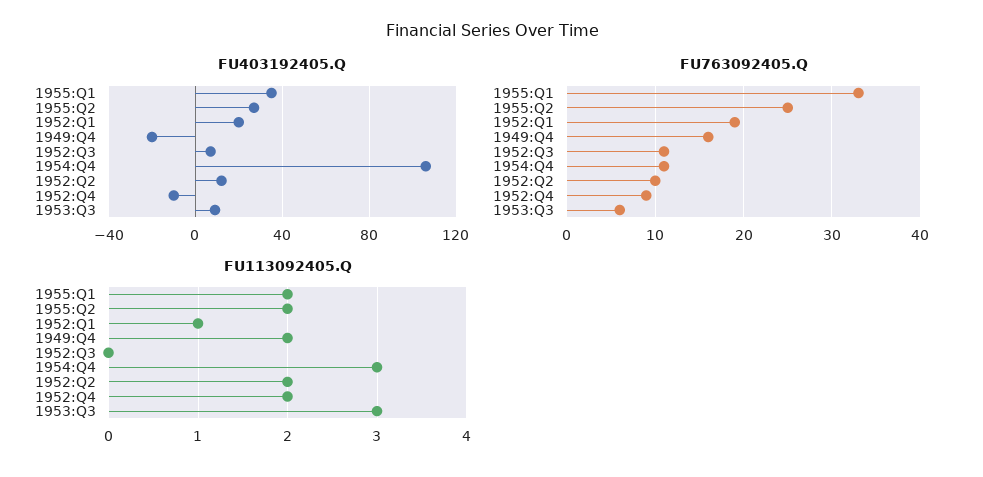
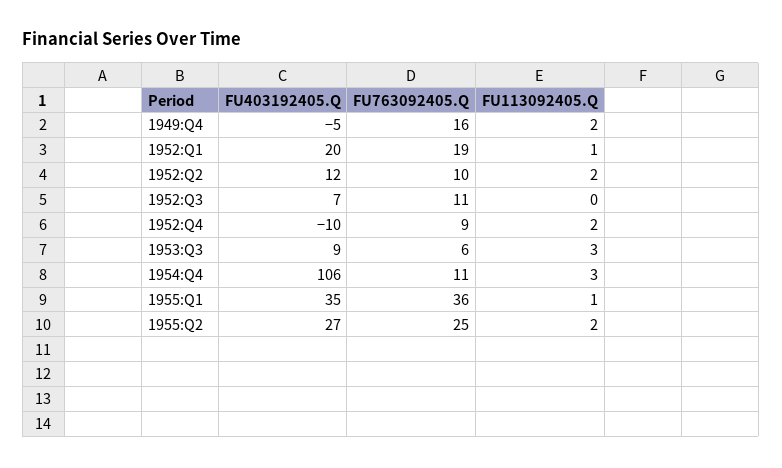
  {
    "FU403192405.Q": {
      "1955:Q1": 35,
      "1955:Q2": 27,
      "1952:Q1": 20,
-     "1949:Q4": -20,
+     "1949:Q4": -5,
      "1952:Q3": 7,
      "1954:Q4": 106,
      "1952:Q2": 12,
      "1952:Q4": -10,
      "1953:Q3": 9
    },
    "FU763092405.Q": {
-     "1955:Q1": 33,
+     "1955:Q1": 36,
      "1955:Q2": 25,
      "1952:Q1": 19,
      "1949:Q4": 16,
      "1952:Q3": 11,
      "1954:Q4": 11,
      "1952:Q2": 10,
      "1952:Q4": 9,
      "1953:Q3": 6
    },
    "FU113092405.Q": {
-     "1955:Q1": 2,
+     "1955:Q1": 1,
      "1955:Q2": 2,
      "1952:Q1": 1,
      "1949:Q4": 2,
      "1952:Q3": 0,
      "1954:Q4": 3,
      "1952:Q2": 2,
      "1952:Q4": 2,
      "1953:Q3": 3
    }
  }

